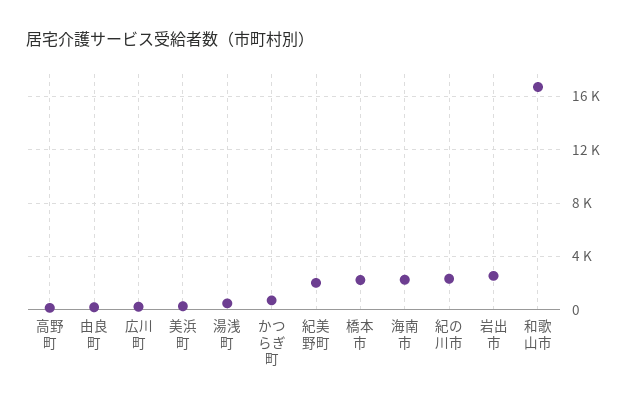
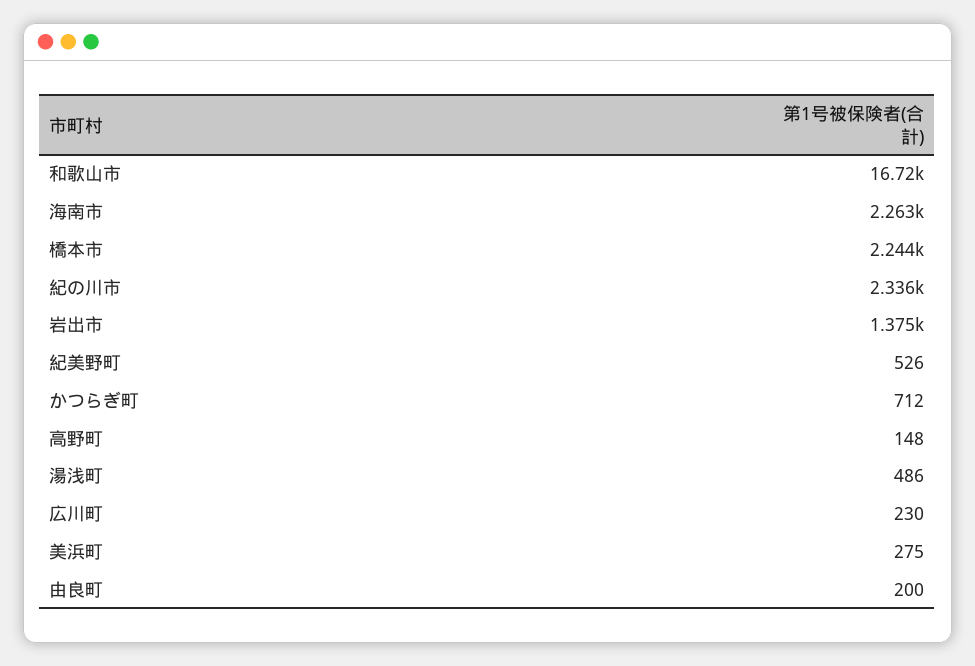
  {
    "高野町": 148,
    "由良町": 200,
    "広川町": 230,
    "美浜町": 275,
    "湯浅町": 486,
    "かつらぎ町": 712,
-   "紀美野町": 2000,
+   "紀美野町": 526,
    "橋本市": 2244,
    "海南市": 2263,
    "紀の川市": 2336,
-   "岩出市": 2500,
+   "岩出市": 1375,
    "和歌山市": 16720
  }

